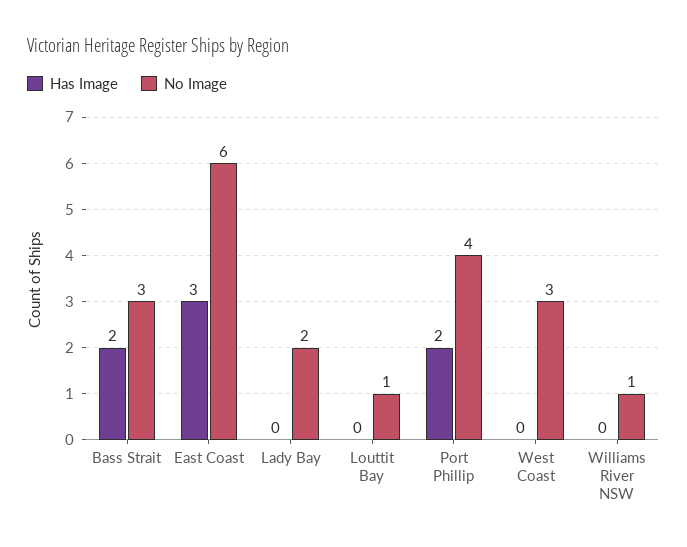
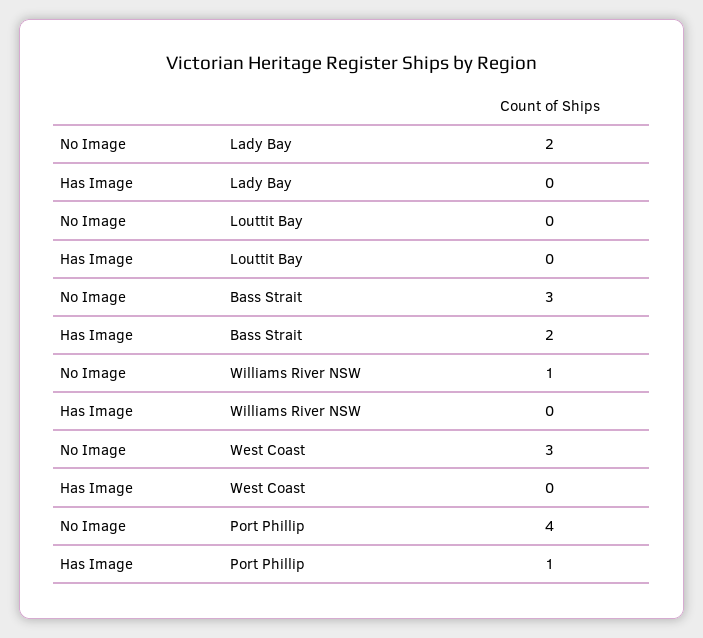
  {
    "Has Image": {
      "Bass Strait": 2,
-     "East Coast": 3,
      "Lady Bay": 0,
      "Louttit Bay": 0,
-     "Port Phillip": 2,
+     "Port Phillip": 1,
      "West Coast": 0,
      "Williams River NSW": 0
    },
    "No Image": {
      "Bass Strait": 3,
-     "East Coast": 6,
      "Lady Bay": 2,
-     "Louttit Bay": 1,
+     "Louttit Bay": 0,
      "Port Phillip": 4,
      "West Coast": 3,
      "Williams River NSW": 1
    }
  }

